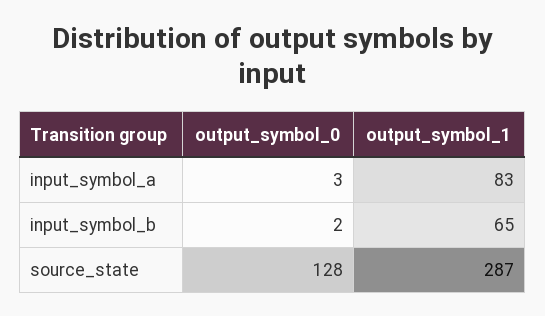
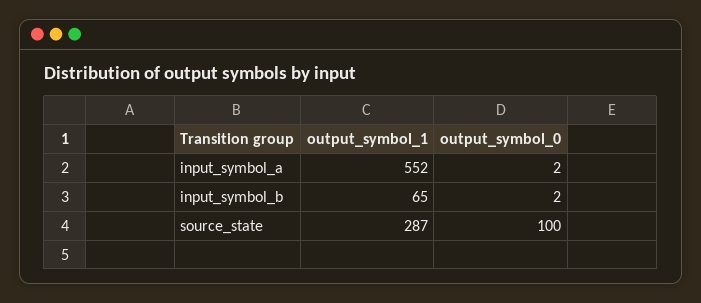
  {
    "output_symbol_0": {
-     "input_symbol_a": 3,
+     "input_symbol_a": 2,
      "input_symbol_b": 2,
-     "source_state": 128
+     "source_state": 100
    },
    "output_symbol_1": {
-     "input_symbol_a": 83,
+     "input_symbol_a": 552,
      "input_symbol_b": 65,
      "source_state": 287
    }
  }

